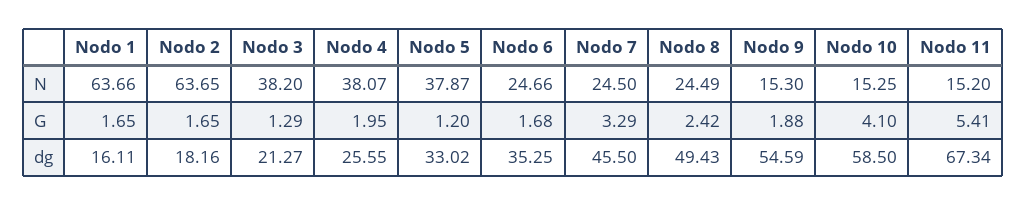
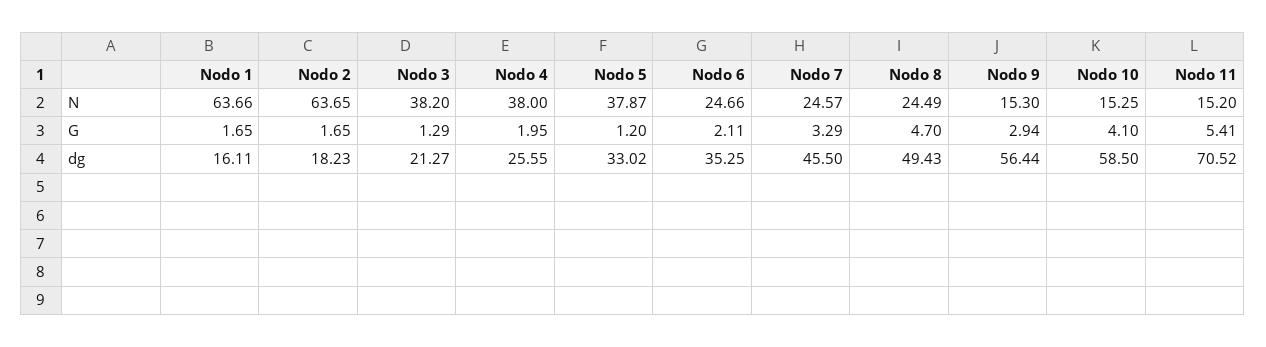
  {
    "Nodo 1": {
      "N": 63.66,
      "G": 1.65,
      "dg": 16.11
    },
    "Nodo 2": {
      "N": 63.65,
      "G": 1.65,
-     "dg": 18.16
+     "dg": 18.23
    },
    "Nodo 3": {
      "N": 38.2,
      "G": 1.29,
      "dg": 21.27
    },
    "Nodo 4": {
-     "N": 38.07,
+     "N": 38,
      "G": 1.95,
      "dg": 25.55
    },
    "Nodo 5": {
      "N": 37.87,
      "G": 1.2,
      "dg": 33.02
    },
    "Nodo 6": {
      "N": 24.66,
-     "G": 1.68,
+     "G": 2.11,
      "dg": 35.25
    },
    "Nodo 7": {
-     "N": 24.5,
+     "N": 24.57,
      "G": 3.29,
      "dg": 45.5
    },
    "Nodo 8": {
      "N": 24.49,
-     "G": 2.42,
+     "G": 4.7,
      "dg": 49.43
    },
    "Nodo 9": {
      "N": 15.3,
-     "G": 1.88,
+     "G": 2.94,
-     "dg": 54.59
+     "dg": 56.44
    },
    "Nodo 10": {
      "N": 15.25,
      "G": 4.1,
      "dg": 58.5
    },
    "Nodo 11": {
      "N": 15.2,
      "G": 5.41,
-     "dg": 67.34
+     "dg": 70.52
    }
  }

